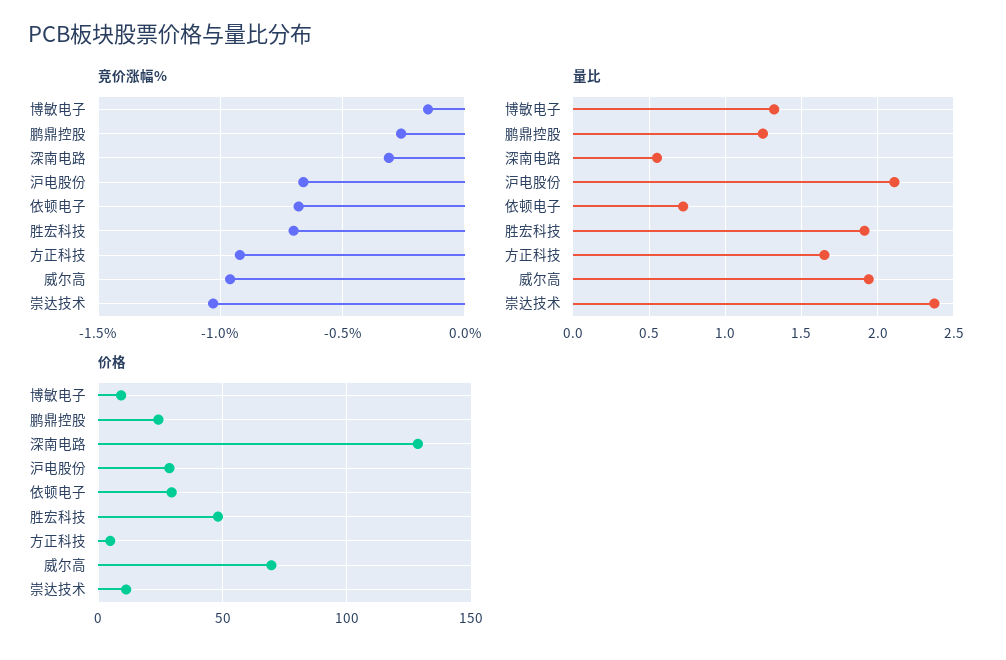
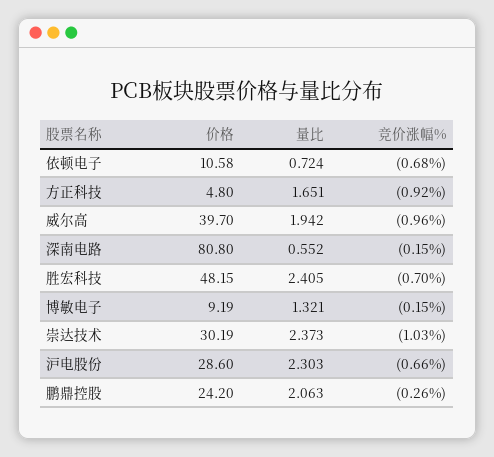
  {
    "竞价涨幅%": {
      "博敏电子": -0.15,
      "鹏鼎控股": -0.26,
-     "深南电路": -0.3,
+     "深南电路": -0.15,
      "沪电股份": -0.66,
      "依顿电子": -0.68,
      "胜宏科技": -0.7,
      "方正科技": -0.92,
      "威尔高": -0.96,
      "崇达技术": -1.03
    },
    "量比": {
      "博敏电子": 1.321,
-     "鹏鼎控股": 1.25,
+     "鹏鼎控股": 2.063,
      "深南电路": 0.552,
-     "沪电股份": 2.1,
+     "沪电股份": 2.303,
      "依顿电子": 0.724,
-     "胜宏科技": 1.9,
+     "胜宏科技": 2.405,
      "方正科技": 1.651,
      "威尔高": 1.942,
      "崇达技术": 2.373
    },
    "价格": {
      "博敏电子": 9.19,
      "鹏鼎控股": 24.2,
-     "深南电路": 130,
+     "深南电路": 80.8,
      "沪电股份": 28.6,
-     "依顿电子": 30,
+     "依顿电子": 10.58,
      "胜宏科技": 48.15,
      "方正科技": 4.8,
-     "威尔高": 70,
+     "威尔高": 39.7,
-     "崇达技术": 10
+     "崇达技术": 30.19
    }
  }

